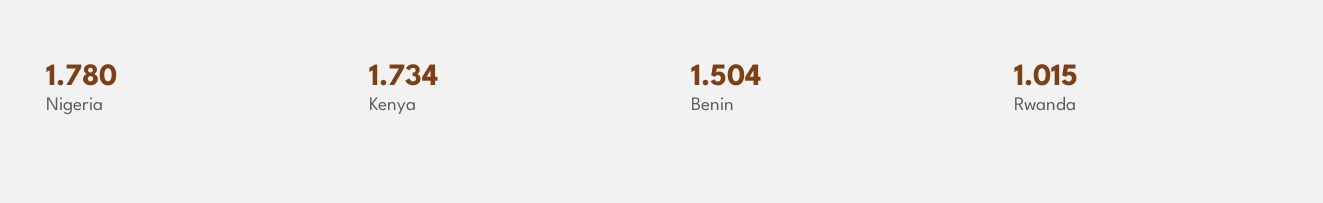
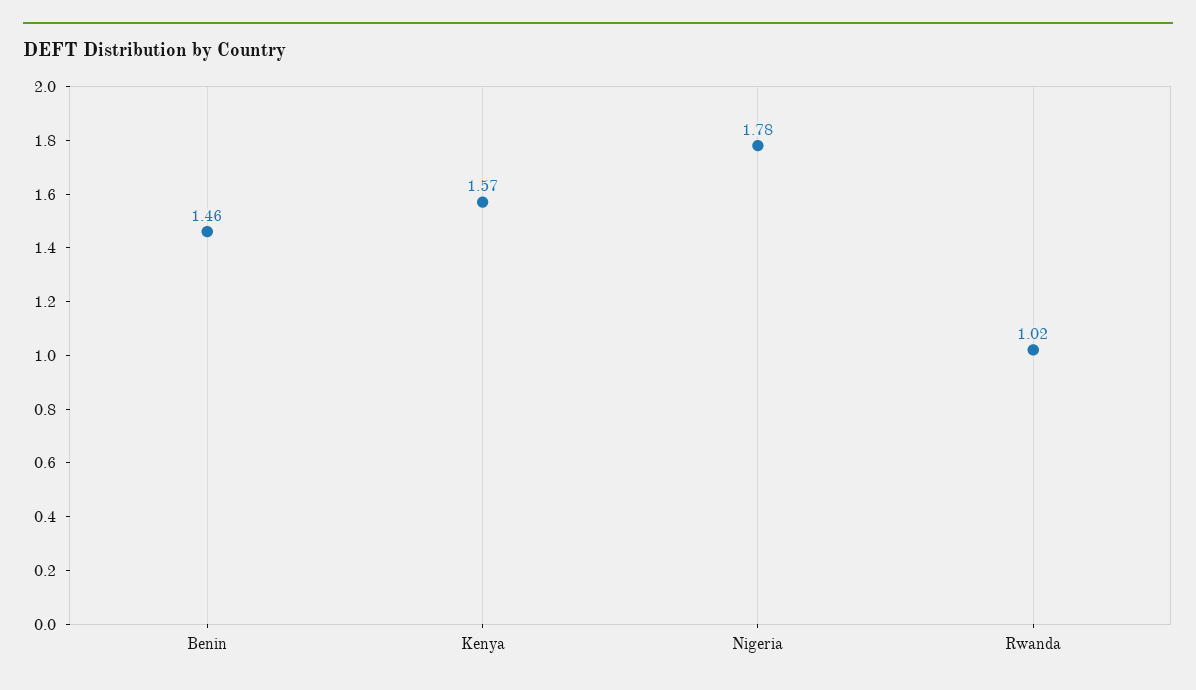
  {
    "Nigeria": 1.78,
-   "Kenya": 1.734,
+   "Kenya": 1.57,
-   "Benin": 1.504,
+   "Benin": 1.46,
    "Rwanda": 1.015
  }

